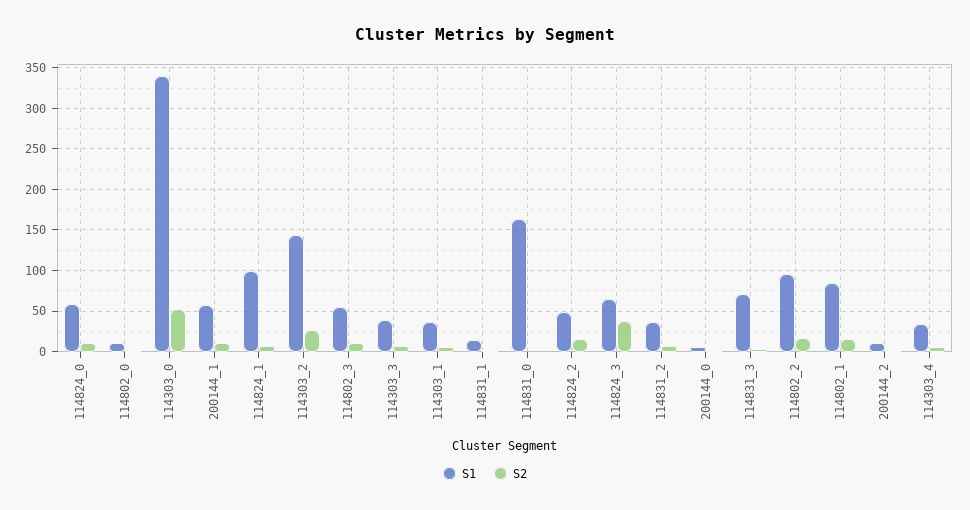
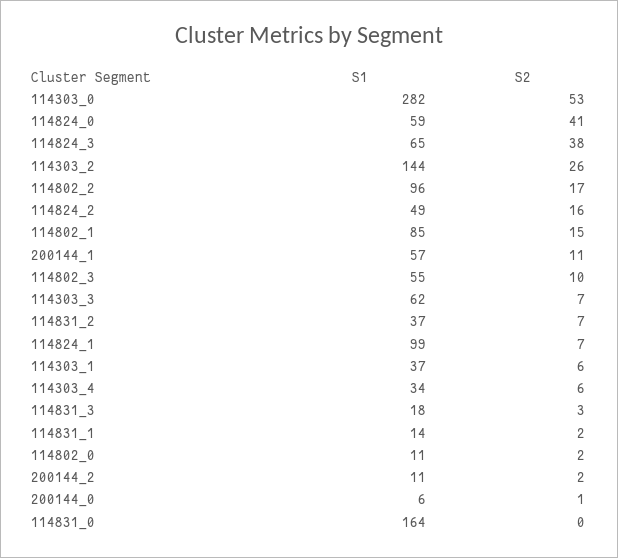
  {
    "S1": {
      "114824_0": 59,
      "114802_0": 11,
-     "114303_0": 340,
+     "114303_0": 282,
      "200144_1": 57,
      "114824_1": 99,
      "114303_2": 144,
      "114802_3": 55,
-     "114303_3": 40,
+     "114303_3": 62,
      "114303_1": 37,
      "114831_1": 14,
      "114831_0": 164,
      "114824_2": 49,
      "114824_3": 65,
      "114831_2": 37,
      "200144_0": 6,
-     "114831_3": 70,
+     "114831_3": 18,
      "114802_2": 96,
      "114802_1": 85,
      "200144_2": 11,
      "114303_4": 34
    },
    "S2": {
-     "114824_0": 10,
+     "114824_0": 41,
      "114802_0": 2,
      "114303_0": 53,
      "200144_1": 11,
      "114824_1": 7,
      "114303_2": 26,
      "114802_3": 10,
      "114303_3": 7,
      "114303_1": 6,
      "114831_1": 2,
      "114831_0": 0,
      "114824_2": 16,
      "114824_3": 38,
      "114831_2": 7,
      "200144_0": 1,
      "114831_3": 3,
      "114802_2": 17,
      "114802_1": 15,
      "200144_2": 2,
      "114303_4": 6
    }
  }

